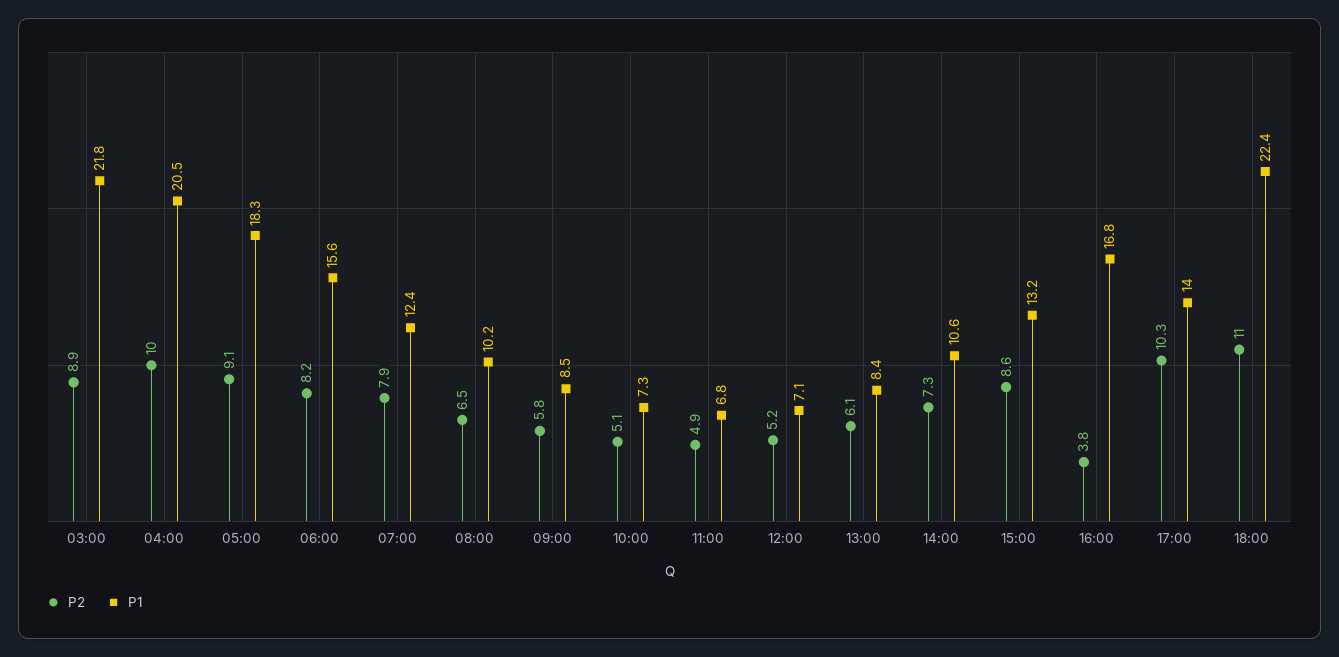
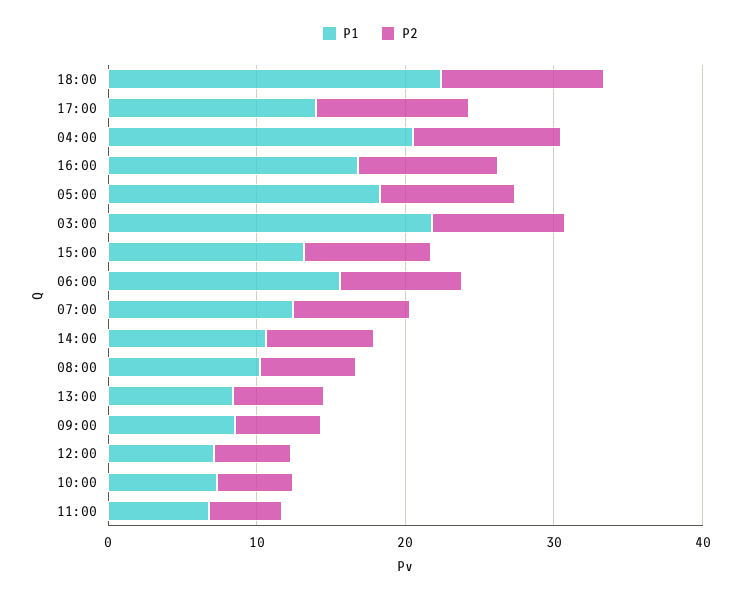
  {
    "P2": {
      "03:00": 8.9,
      "04:00": 10,
      "05:00": 9.1,
      "06:00": 8.2,
      "07:00": 7.9,
      "08:00": 6.5,
      "09:00": 5.8,
      "10:00": 5.1,
      "11:00": 4.9,
      "12:00": 5.2,
      "13:00": 6.1,
      "14:00": 7.3,
      "15:00": 8.6,
-     "16:00": 3.8,
+     "16:00": 10,
      "17:00": 10.3,
      "18:00": 11
    },
    "P1": {
      "03:00": 21.8,
      "04:00": 20.5,
      "05:00": 18.3,
      "06:00": 15.6,
      "07:00": 12.4,
      "08:00": 10.2,
      "09:00": 8.5,
      "10:00": 7.3,
      "11:00": 6.8,
      "12:00": 7.1,
      "13:00": 8.4,
      "14:00": 10.6,
      "15:00": 13.2,
      "16:00": 16.8,
      "17:00": 14,
      "18:00": 22.4
    }
  }

